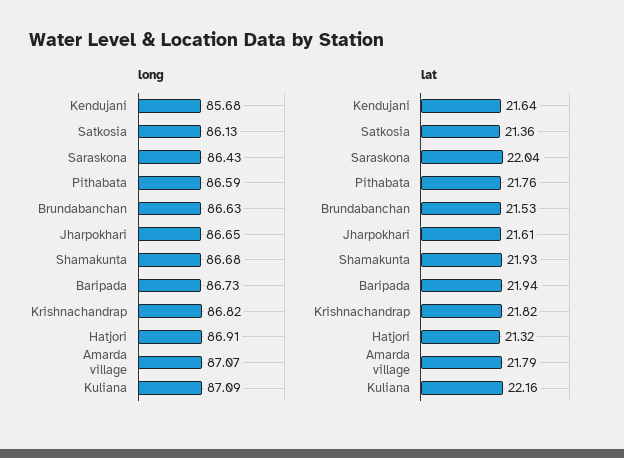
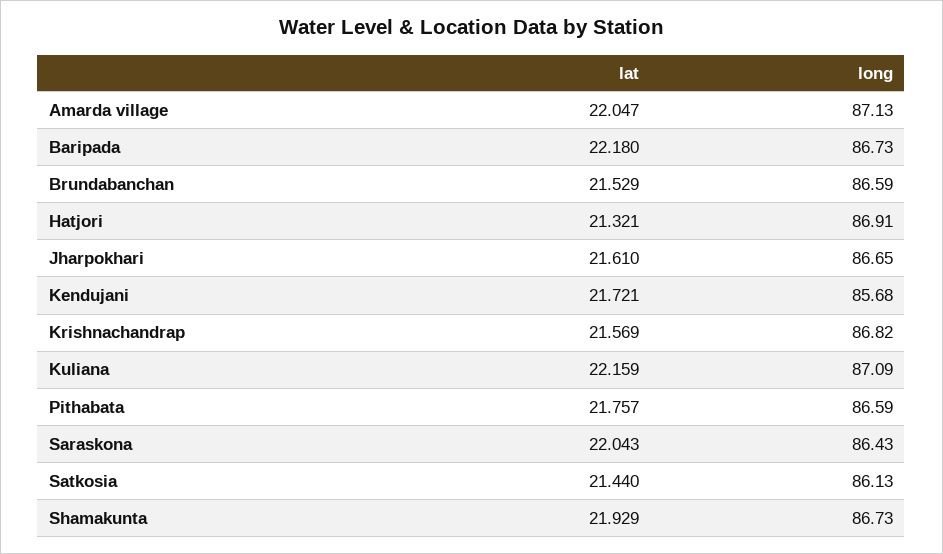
  {
    "long": {
      "Kendujani": 85.68,
      "Satkosia": 86.13,
      "Saraskona": 86.43,
      "Pithabata": 86.59,
-     "Brundabanchan": 86.63,
+     "Brundabanchan": 86.59,
      "Jharpokhari": 86.65,
-     "Shamakunta": 86.68,
+     "Shamakunta": 86.73,
      "Baripada": 86.73,
      "Krishnachandrap": 86.82,
      "Hatjori": 86.91,
-     "Amarda village": 87.07,
+     "Amarda village": 87.13,
      "Kuliana": 87.09
    },
    "lat": {
-     "Kendujani": 21.64,
+     "Kendujani": 21.721,
-     "Satkosia": 21.36,
+     "Satkosia": 21.44,
      "Saraskona": 22.043,
      "Pithabata": 21.757,
      "Brundabanchan": 21.529,
      "Jharpokhari": 21.61,
      "Shamakunta": 21.929,
-     "Baripada": 21.94,
+     "Baripada": 22.18,
-     "Krishnachandrap": 21.82,
+     "Krishnachandrap": 21.569,
      "Hatjori": 21.321,
-     "Amarda village": 21.79,
+     "Amarda village": 22.047,
      "Kuliana": 22.159
    }
  }

